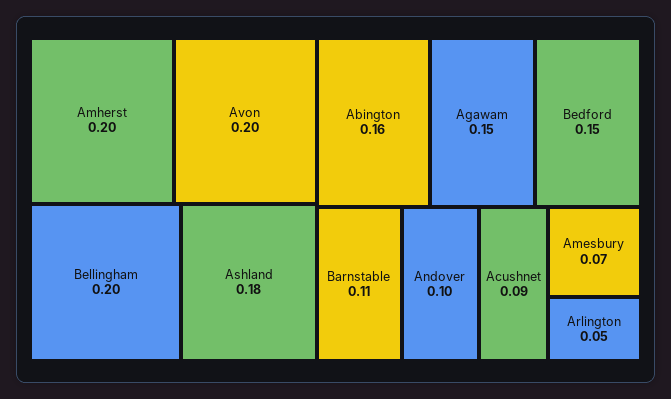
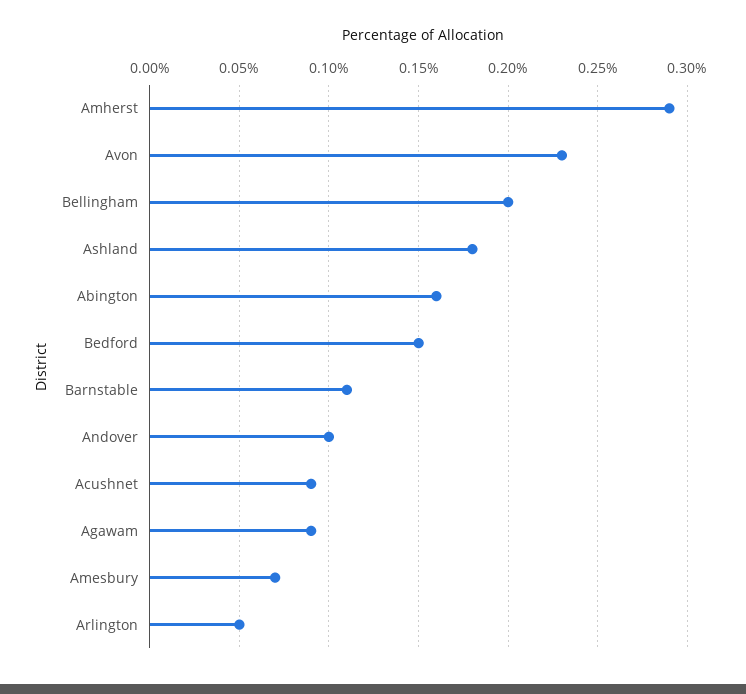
  {
-   "Amherst": 0.2,
+   "Amherst": 0.29,
-   "Avon": 0.2,
+   "Avon": 0.23,
    "Bellingham": 0.2,
    "Ashland": 0.18,
    "Abington": 0.16,
-   "Agawam": 0.15,
+   "Agawam": 0.09,
    "Bedford": 0.15,
    "Barnstable": 0.11,
    "Andover": 0.1,
    "Acushnet": 0.09,
    "Amesbury": 0.07,
    "Arlington": 0.05
  }

